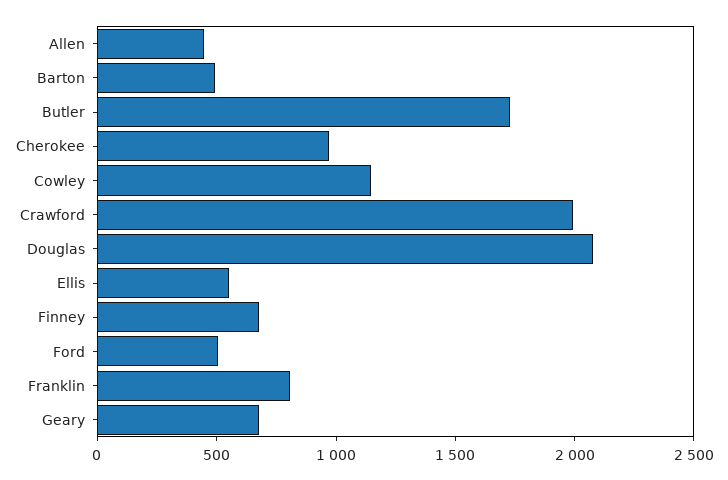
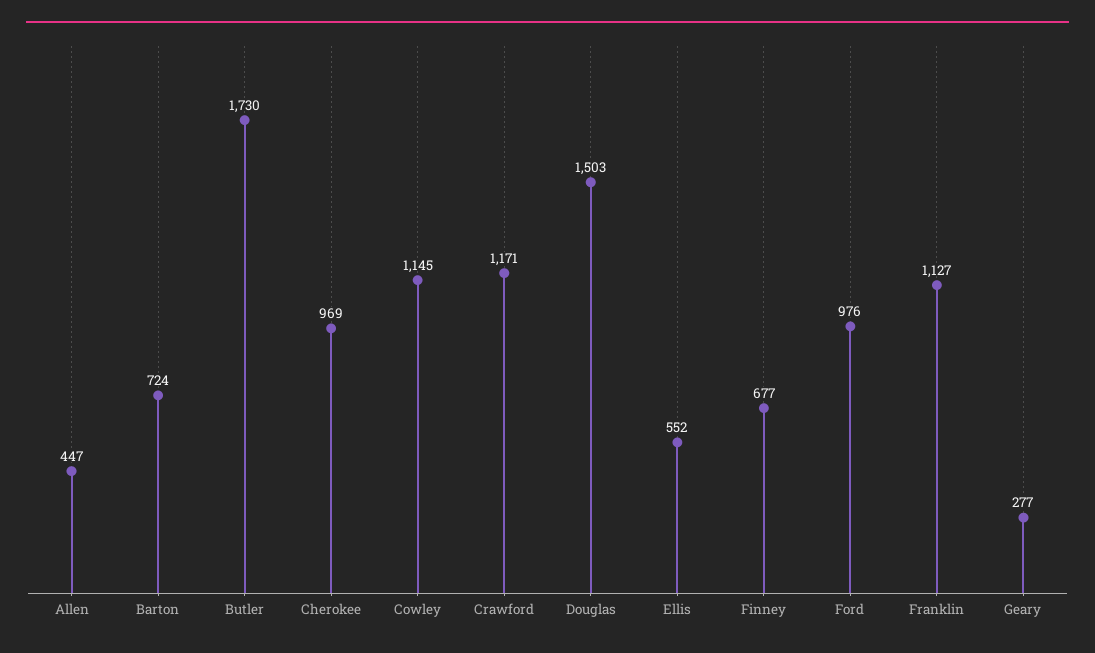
  {
    "Allen": 447,
-   "Barton": 500,
+   "Barton": 724,
    "Butler": 1730,
    "Cherokee": 969,
    "Cowley": 1145,
-   "Crawford": 2000,
+   "Crawford": 1171,
-   "Douglas": 2100,
+   "Douglas": 1503,
    "Ellis": 552,
    "Finney": 677,
-   "Ford": 500,
+   "Ford": 976,
-   "Franklin": 800,
+   "Franklin": 1127,
-   "Geary": 700
+   "Geary": 277
  }

